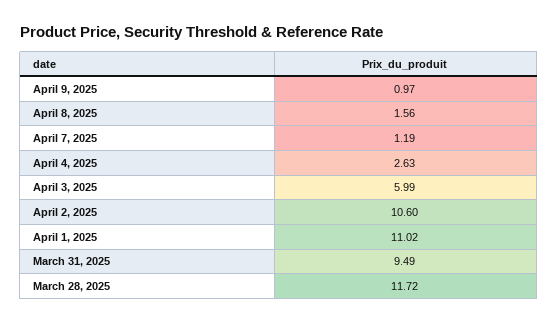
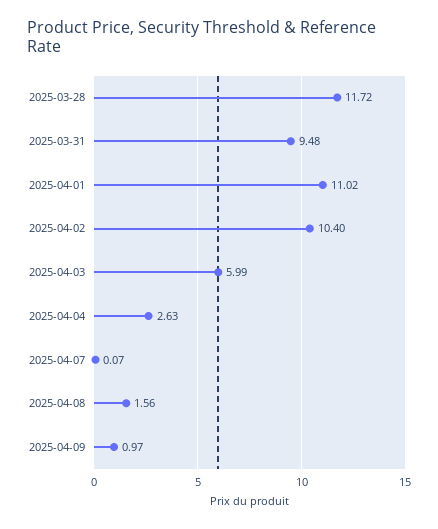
  {
    "April 9, 2025": 0.97,
    "April 8, 2025": 1.56,
-   "April 7, 2025": 1.19,
+   "April 7, 2025": 0.07,
    "April 4, 2025": 2.63,
    "April 3, 2025": 5.99,
-   "April 2, 2025": 10.6,
+   "April 2, 2025": 10.4,
    "April 1, 2025": 11.02,
-   "March 31, 2025": 9.49,
+   "March 31, 2025": 9.48,
    "March 28, 2025": 11.72
  }

